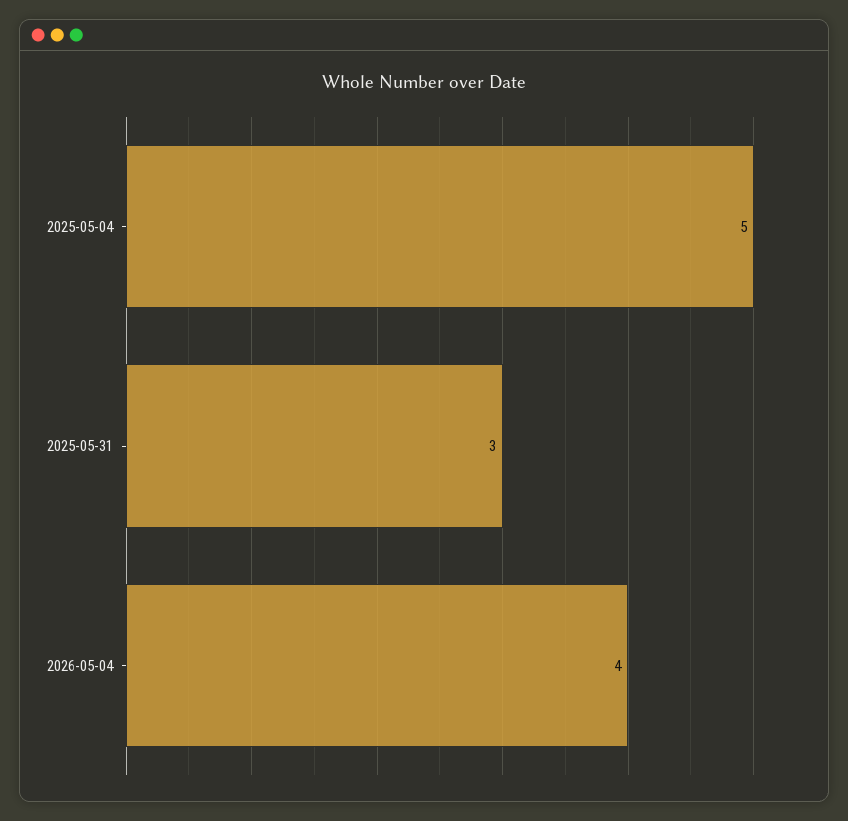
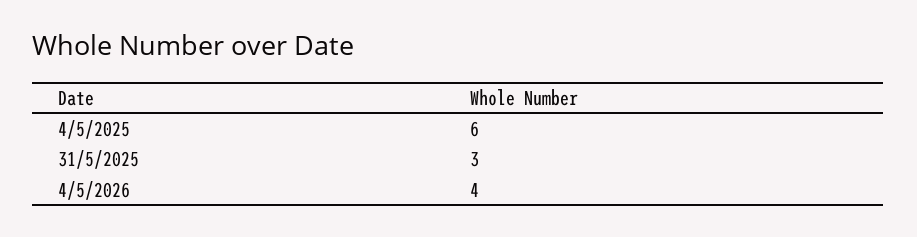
  {
-   "2025-05-04": 5,
+   "2025-05-04": 6,
    "2025-05-31": 3,
    "2026-05-04": 4
  }

